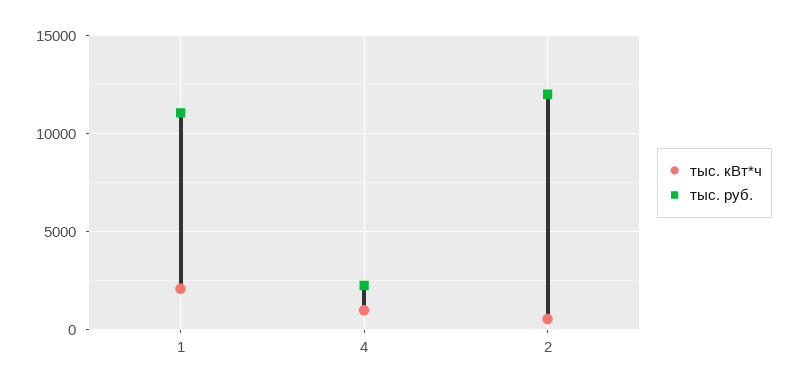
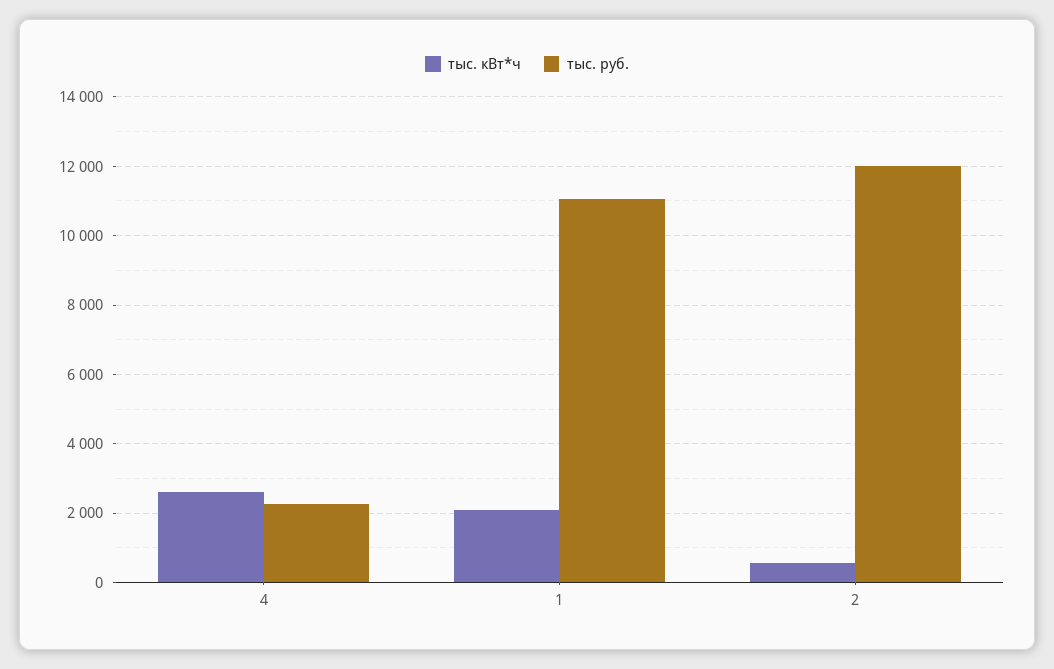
  {
    "тыс. кВт*ч": {
      "1": 2000,
-     "4": 1000,
+     "4": 2600,
      "2": 600
    },
    "тыс. руб.": {
      "1": 11000,
      "4": 2200,
      "2": 12000
    }
  }

